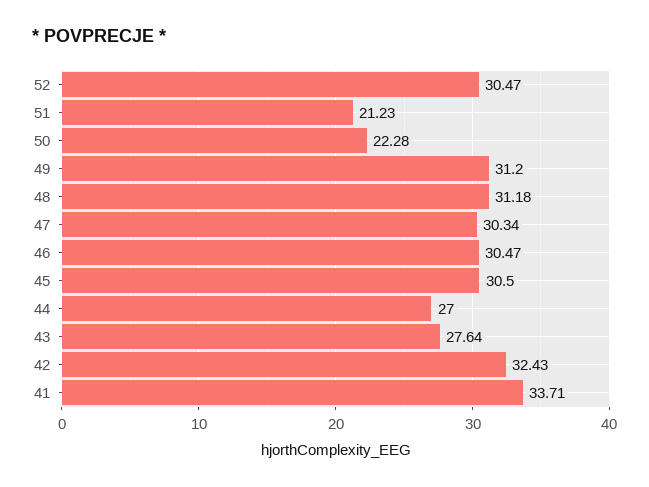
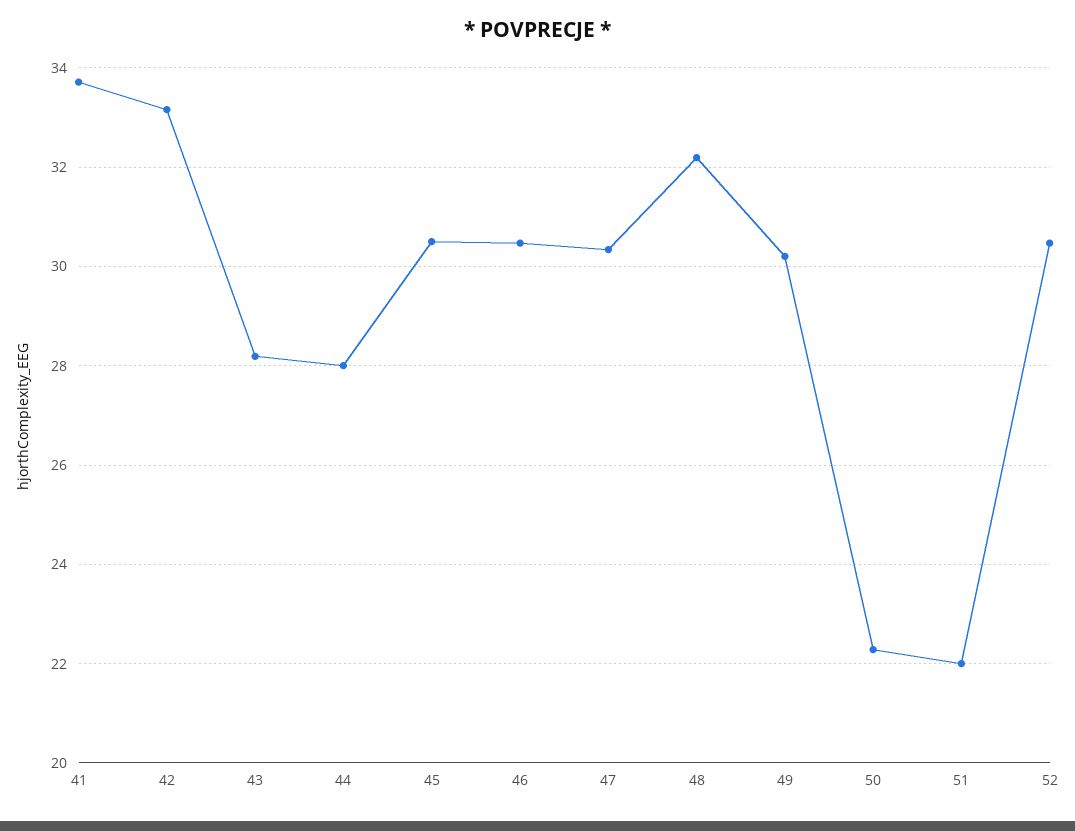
  {
    "52": 30.47,
-   "51": 21.23,
+   "51": 22,
    "50": 22.28,
-   "49": 31.2,
+   "49": 30.2,
-   "48": 31.18,
+   "48": 32.2,
    "47": 30.34,
    "46": 30.47,
    "45": 30.5,
-   "44": 27,
+   "44": 28,
-   "43": 27.64,
+   "43": 28.2,
-   "42": 32.43,
+   "42": 33.2,
    "41": 33.71
  }

